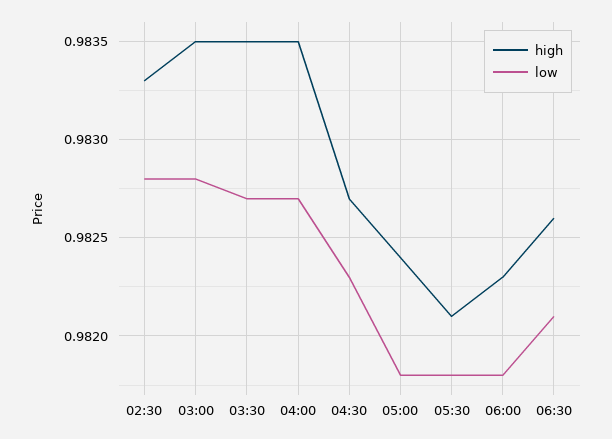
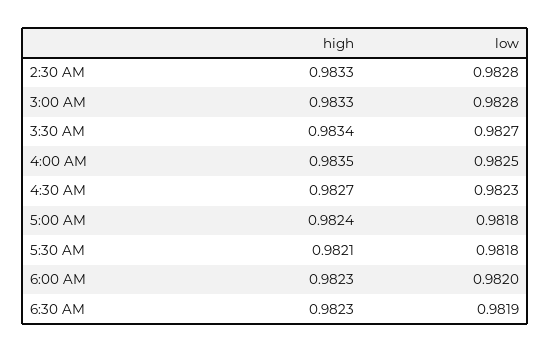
  {
    "high": {
      "02:30": 0.9833,
-     "03:00": 0.9835,
+     "03:00": 0.9833,
-     "03:30": 0.9835,
+     "03:30": 0.9834,
      "04:00": 0.9835,
      "04:30": 0.9827,
      "05:00": 0.9824,
      "05:30": 0.9821,
      "06:00": 0.9823,
-     "06:30": 0.9826
+     "06:30": 0.9823
    },
    "low": {
      "02:30": 0.9828,
      "03:00": 0.9828,
      "03:30": 0.9827,
-     "04:00": 0.9827,
+     "04:00": 0.9825,
      "04:30": 0.9823,
      "05:00": 0.9818,
      "05:30": 0.9818,
-     "06:00": 0.9818,
+     "06:00": 0.982,
-     "06:30": 0.9821
+     "06:30": 0.9819
    }
  }

